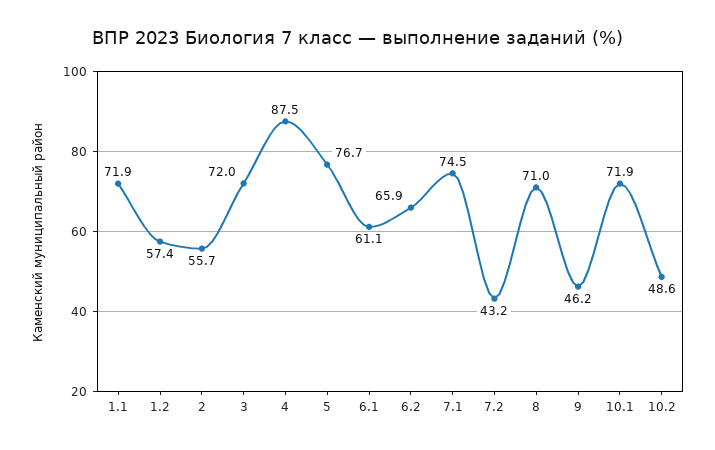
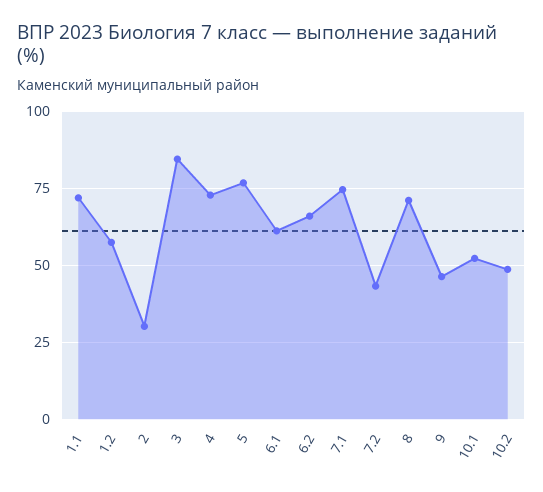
  {
    "1.1": 71.9,
    "1.2": 57.4,
-   "2": 55.7,
+   "2": 30,
-   "3": 72,
+   "3": 85,
-   "4": 87.5,
+   "4": 72.5,
    "5": 76.7,
    "6.1": 61.1,
    "6.2": 65.9,
    "7.1": 74.5,
    "7.2": 43.2,
    "8": 71,
    "9": 46.2,
-   "10.1": 71.9,
+   "10.1": 52.5,
    "10.2": 48.6
  }

